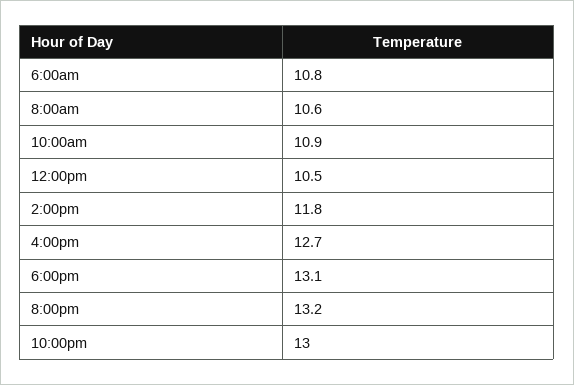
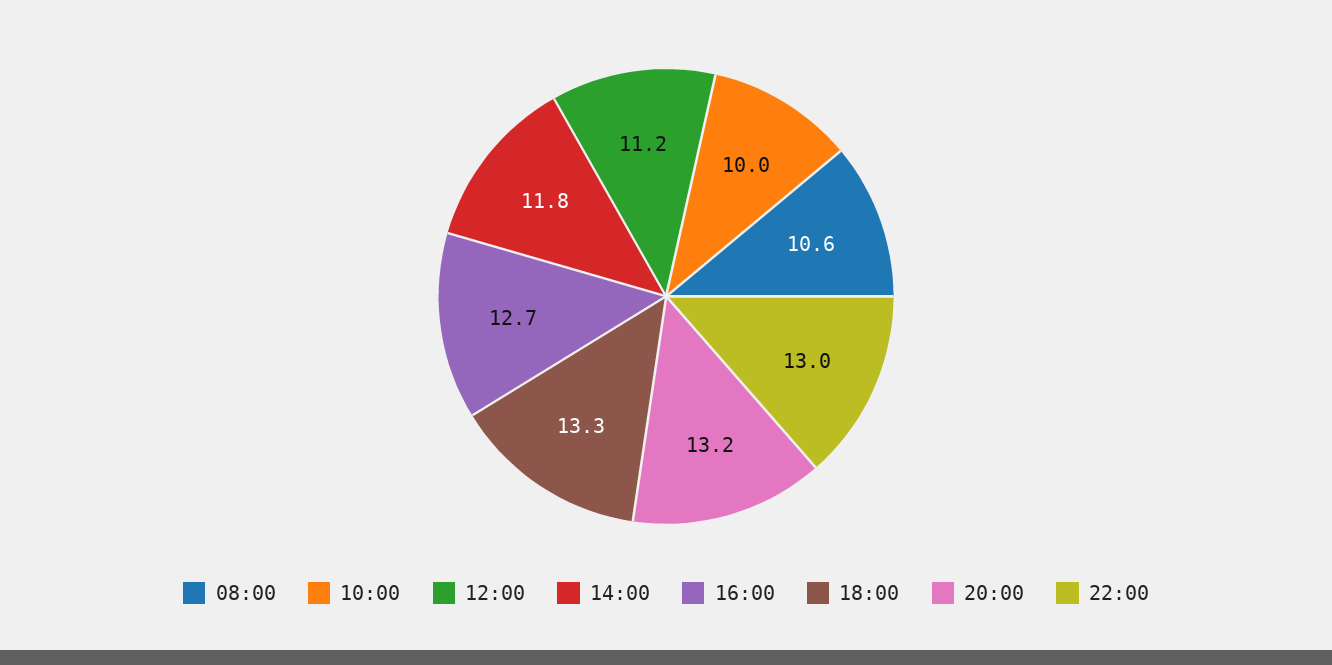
  {
-   "6:00am": 10.8,
    "8:00am": 10.6,
-   "10:00am": 10.9,
+   "10:00am": 10,
-   "12:00pm": 10.5,
+   "12:00pm": 11.2,
    "2:00pm": 11.8,
    "4:00pm": 12.7,
-   "6:00pm": 13.1,
+   "6:00pm": 13.3,
    "8:00pm": 13.2,
    "10:00pm": 13
  }

